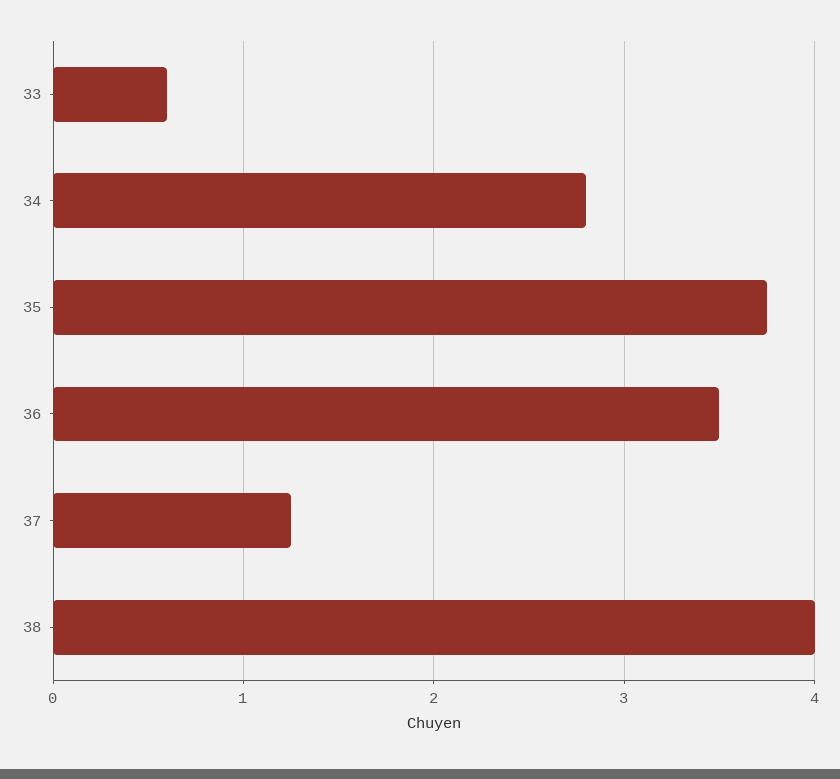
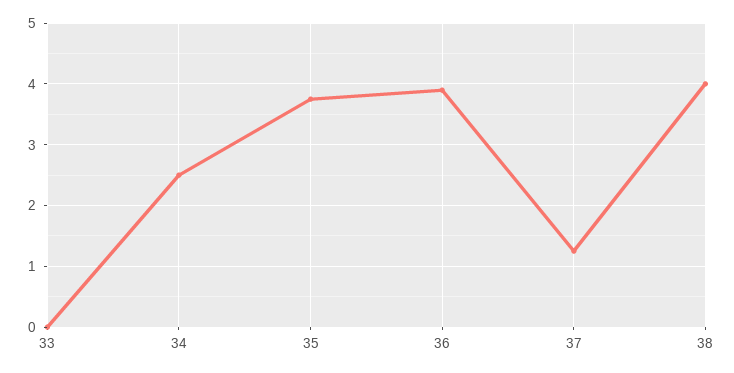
  {
-   "33": 0.6,
+   "33": 0,
-   "34": 2.8,
+   "34": 2.5,
    "35": 3.8,
-   "36": 3.5,
+   "36": 3.9,
    "37": 1.3,
    "38": 4
  }

